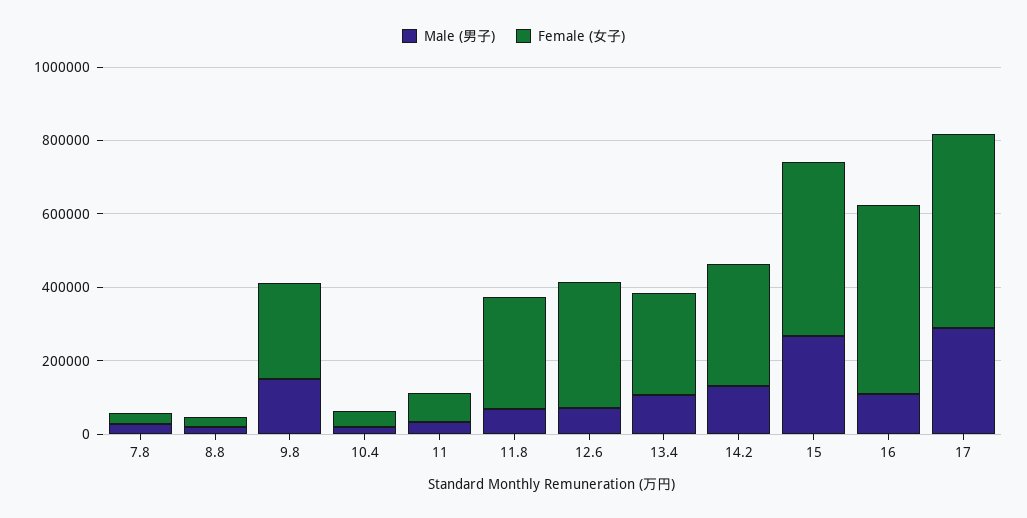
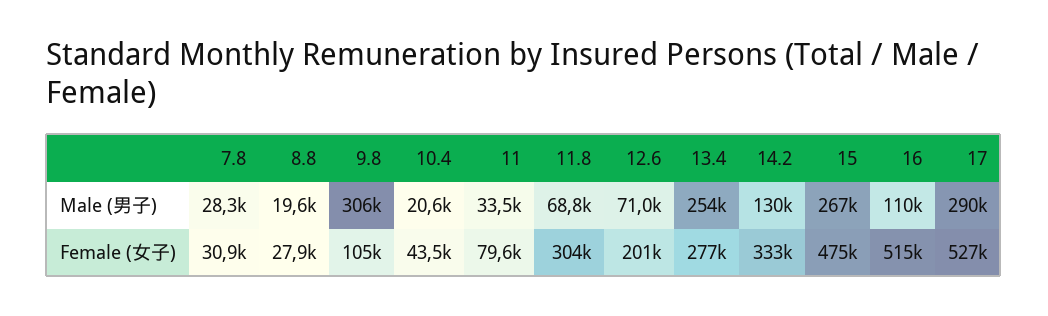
  {
    "Male (男子)": {
      "7.8": 28300,
      "8.8": 19600,
-     "9.8": 150000,
+     "9.8": 306000,
      "10.4": 20600,
      "11": 33500,
      "11.8": 68800,
      "12.6": 71000,
-     "13.4": 100000,
+     "13.4": 254000,
      "14.2": 130000,
      "15": 267000,
      "16": 110000,
      "17": 290000
    },
    "Female (女子)": {
      "7.8": 30900,
      "8.8": 27900,
-     "9.8": 250000,
+     "9.8": 105000,
      "10.4": 43500,
      "11": 79600,
      "11.8": 304000,
-     "12.6": 350000,
+     "12.6": 201000,
      "13.4": 277000,
      "14.2": 333000,
      "15": 475000,
      "16": 515000,
      "17": 527000
    }
  }

